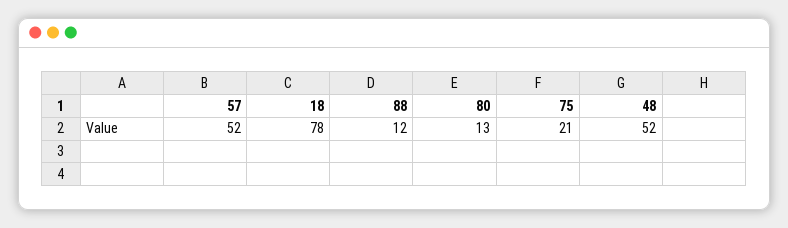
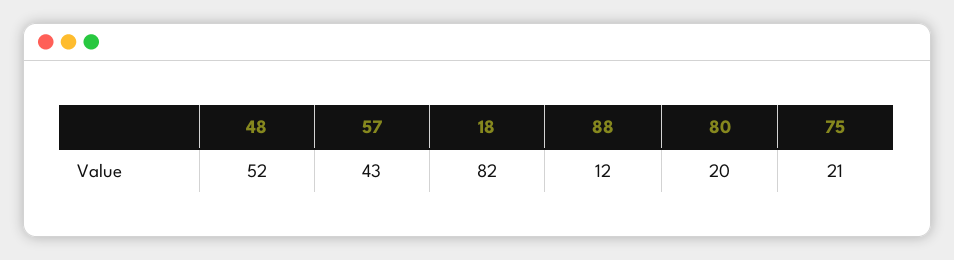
  {
-   "57": 52,
+   "57": 43,
-   "18": 78,
+   "18": 82,
    "88": 12,
-   "80": 13,
+   "80": 20,
    "75": 21,
    "48": 52
  }

